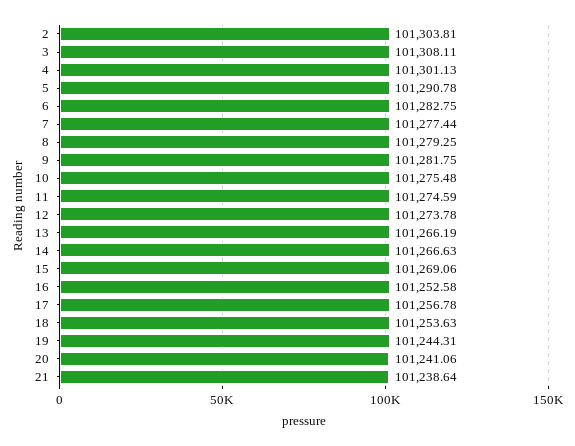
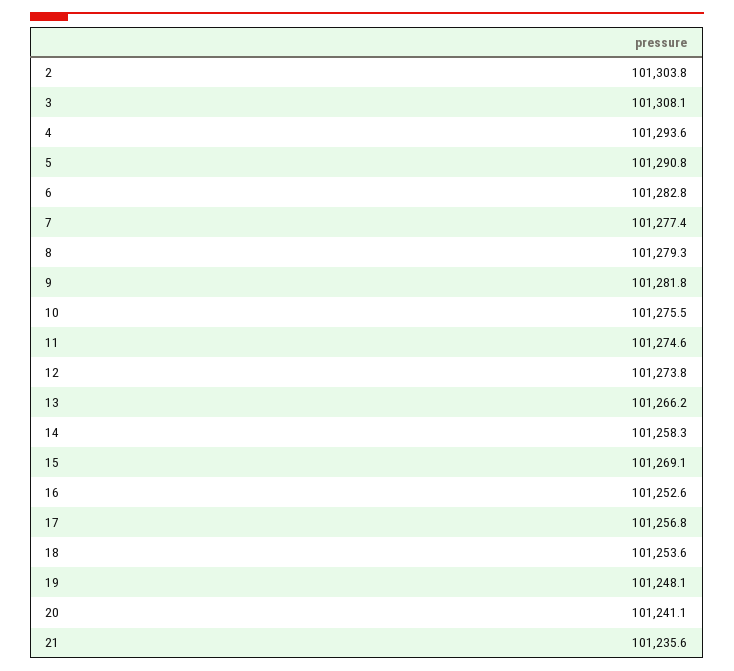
  {
    "2": 101303.81,
    "3": 101308.11,
-   "4": 101301.13,
+   "4": 101293.6,
    "5": 101290.78,
    "6": 101282.75,
    "7": 101277.44,
    "8": 101279.25,
    "9": 101281.75,
    "10": 101275.48,
    "11": 101274.59,
    "12": 101273.78,
    "13": 101266.19,
-   "14": 101266.63,
+   "14": 101258.3,
    "15": 101269.06,
    "16": 101252.58,
    "17": 101256.78,
    "18": 101253.63,
-   "19": 101244.31,
+   "19": 101248.1,
    "20": 101241.06,
-   "21": 101238.64
+   "21": 101235.6
  }

